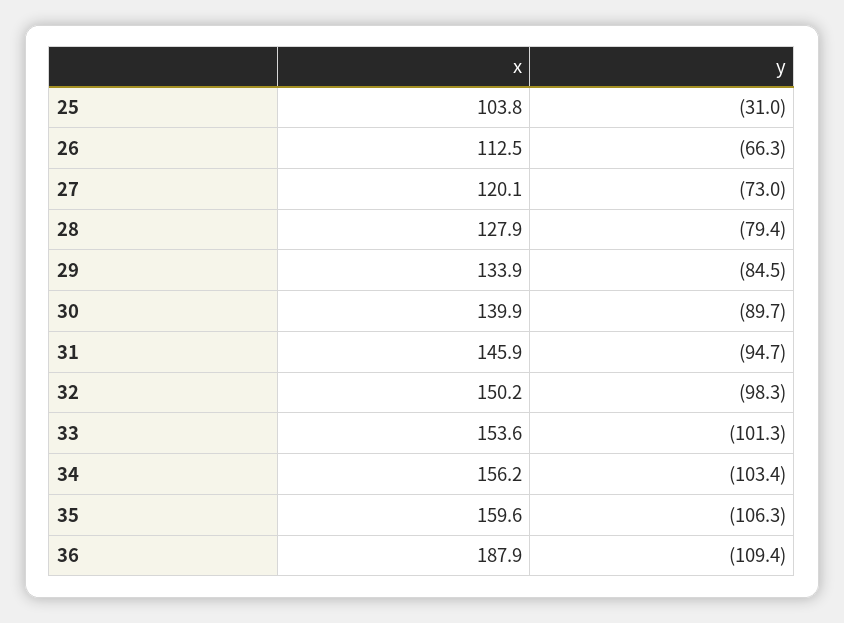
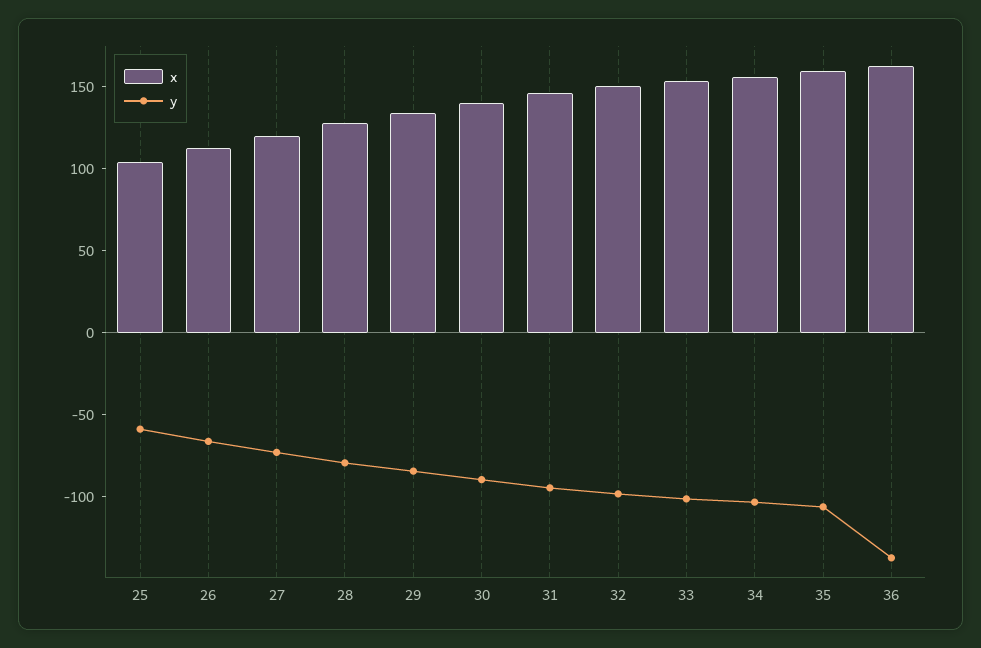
  {
    "x": {
      "25": 103.8,
      "26": 112.5,
      "27": 120.1,
      "28": 127.9,
      "29": 133.9,
      "30": 139.9,
      "31": 145.9,
      "32": 150.2,
      "33": 153.6,
      "34": 156.2,
      "35": 159.6,
-     "36": 187.9
+     "36": 160
    },
    "y": {
-     "25": -31,
+     "25": -60,
      "26": -66.3,
      "27": -73,
      "28": -79.4,
      "29": -84.5,
      "30": -89.7,
      "31": -94.7,
      "32": -98.3,
      "33": -101.3,
      "34": -103.4,
      "35": -106.3,
-     "36": -109.4
+     "36": -140
    }
  }

